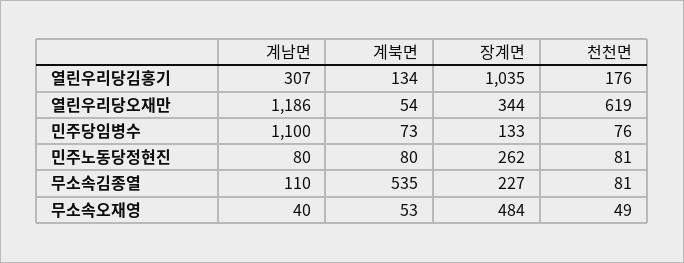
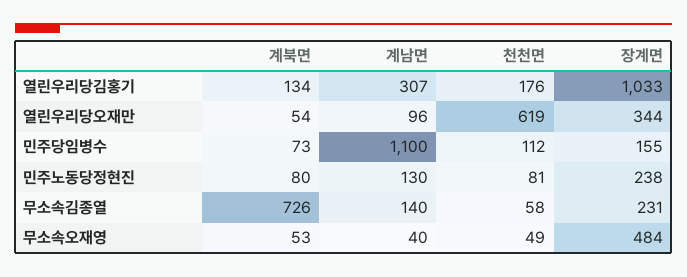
  {
    "계남면": {
      "열린우리당김홍기": 307,
-     "열린우리당오재만": 1186,
+     "열린우리당오재만": 96,
      "민주당임병수": 1100,
-     "민주노동당정현진": 80,
+     "민주노동당정현진": 130,
-     "무소속김종열": 110,
+     "무소속김종열": 140,
      "무소속오재영": 40
    },
    "계북면": {
      "열린우리당김홍기": 134,
      "열린우리당오재만": 54,
      "민주당임병수": 73,
      "민주노동당정현진": 80,
-     "무소속김종열": 535,
+     "무소속김종열": 726,
      "무소속오재영": 53
    },
    "장계면": {
-     "열린우리당김홍기": 1035,
+     "열린우리당김홍기": 1033,
      "열린우리당오재만": 344,
-     "민주당임병수": 133,
+     "민주당임병수": 155,
-     "민주노동당정현진": 262,
+     "민주노동당정현진": 238,
-     "무소속김종열": 227,
+     "무소속김종열": 231,
      "무소속오재영": 484
    },
    "천천면": {
      "열린우리당김홍기": 176,
      "열린우리당오재만": 619,
-     "민주당임병수": 76,
+     "민주당임병수": 112,
      "민주노동당정현진": 81,
-     "무소속김종열": 81,
+     "무소속김종열": 58,
      "무소속오재영": 49
    }
  }

